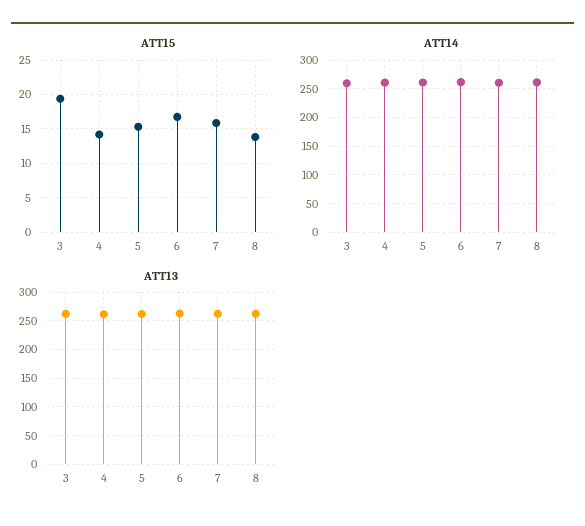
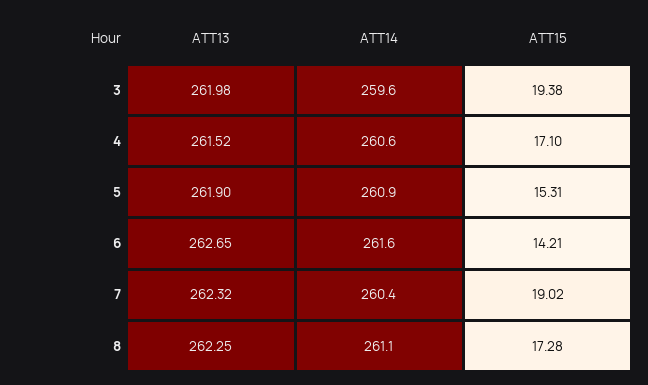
  {
    "ATT15": {
      "3": 19.38,
-     "4": 14,
+     "4": 17.1,
      "5": 15.31,
-     "6": 17,
+     "6": 14.21,
-     "7": 16,
+     "7": 19.02,
-     "8": 14
+     "8": 17.28
    },
    "ATT14": {
      "3": 259.6,
      "4": 260.6,
      "5": 260.9,
      "6": 261.6,
      "7": 260.4,
      "8": 261.1
    },
    "ATT13": {
      "3": 261.98,
      "4": 261.52,
      "5": 261.9,
      "6": 262.65,
      "7": 262.32,
      "8": 262.25
    }
  }

